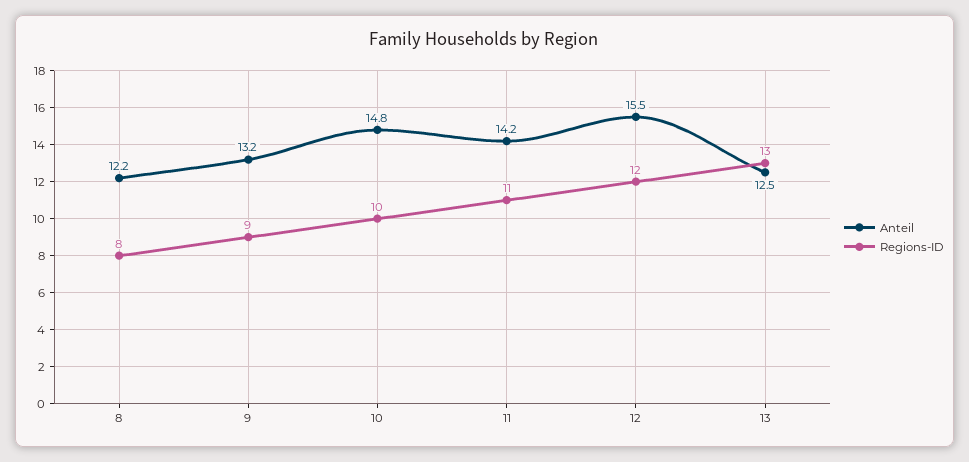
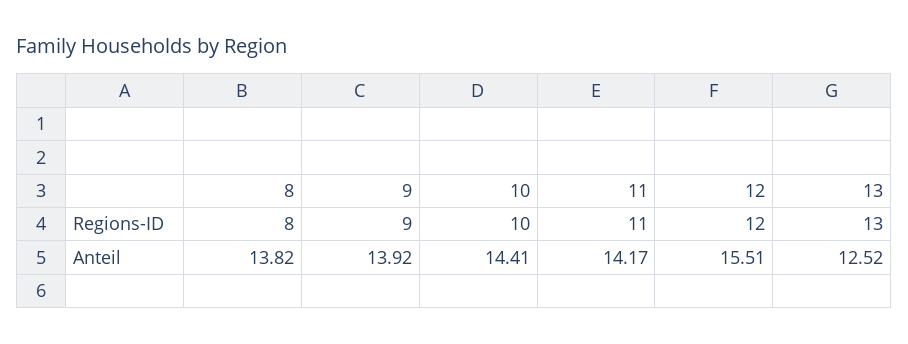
  {
    "Anteil": {
-     "8": 12.2,
+     "8": 13.82,
-     "9": 13.2,
+     "9": 13.92,
-     "10": 14.8,
+     "10": 14.41,
      "11": 14.17,
      "12": 15.51,
      "13": 12.52
    },
    "Regions-ID": {
      "8": 8,
      "9": 9,
      "10": 10,
      "11": 11,
      "12": 12,
      "13": 13
    }
  }

